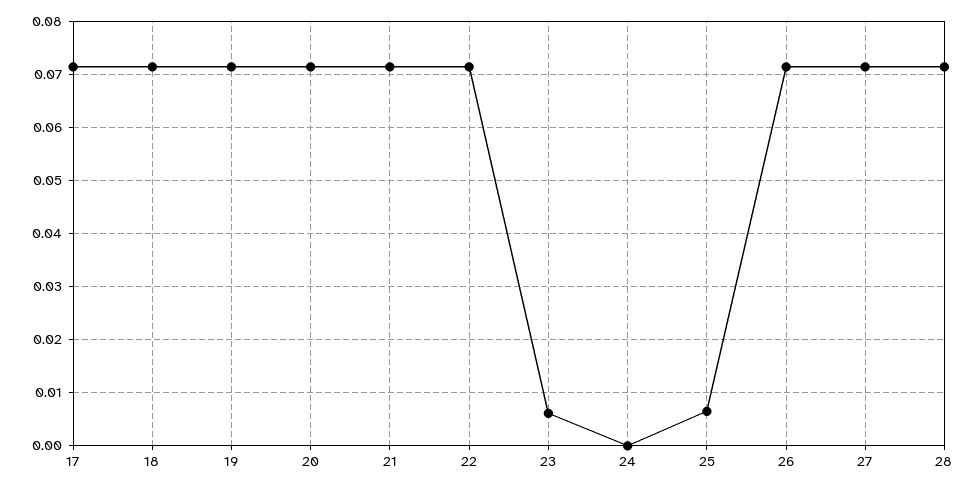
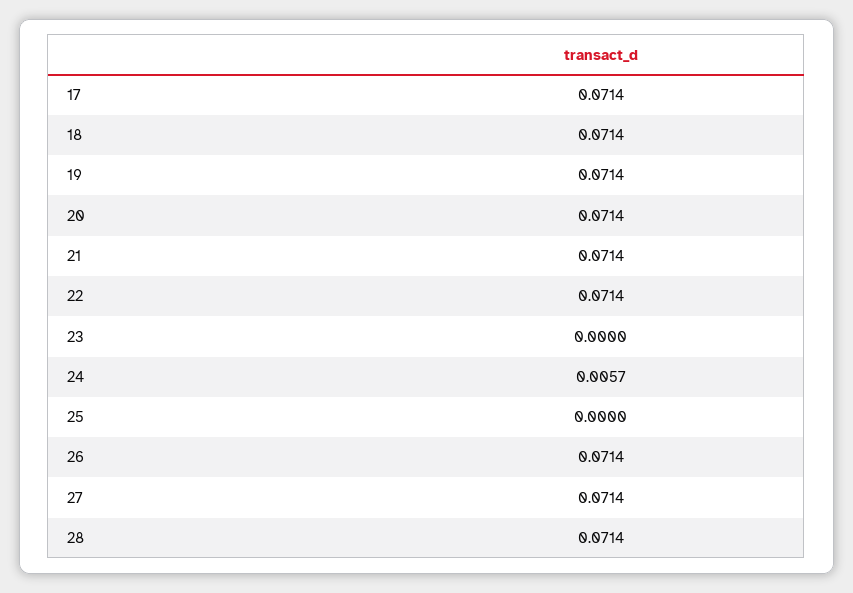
  {
    "17": 0.0714,
    "18": 0.0714,
    "19": 0.0714,
    "20": 0.0714,
    "21": 0.0714,
    "22": 0.0714,
-   "23": 0.006,
+   "23": 0,
-   "24": 0,
+   "24": 0.0057,
-   "25": 0.006,
+   "25": 0,
    "26": 0.0714,
    "27": 0.0714,
    "28": 0.0714
  }

